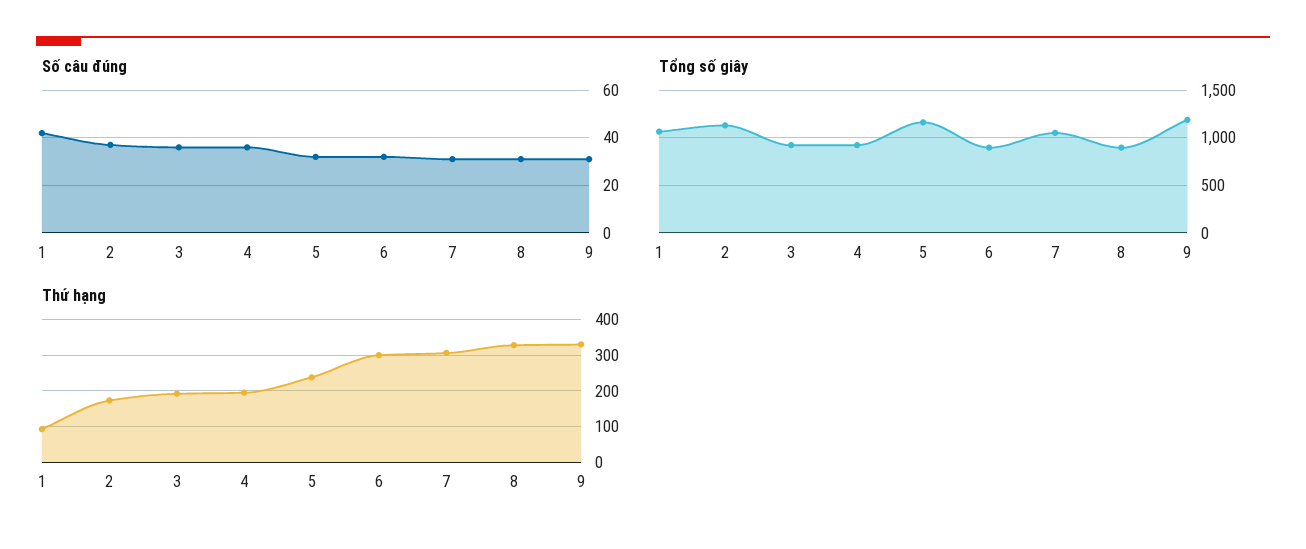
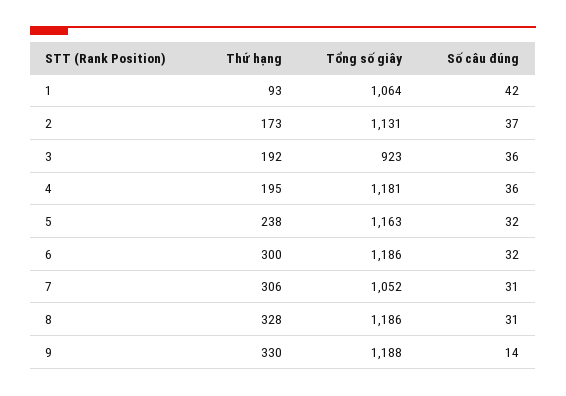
  {
    "Số câu đúng": {
      "1": 42,
      "2": 37,
      "3": 36,
      "4": 36,
      "5": 32,
      "6": 32,
      "7": 31,
      "8": 31,
-     "9": 30
+     "9": 14
    },
    "Tổng số giây": {
      "1": 1064,
      "2": 1131,
      "3": 923,
-     "4": 900,
+     "4": 1181,
      "5": 1163,
-     "6": 900,
+     "6": 1186,
      "7": 1052,
-     "8": 900,
+     "8": 1186,
      "9": 1188
    },
    "Thứ hạng": {
      "1": 93,
      "2": 173,
      "3": 192,
      "4": 195,
      "5": 238,
      "6": 300,
      "7": 306,
      "8": 328,
      "9": 330
    }
  }

